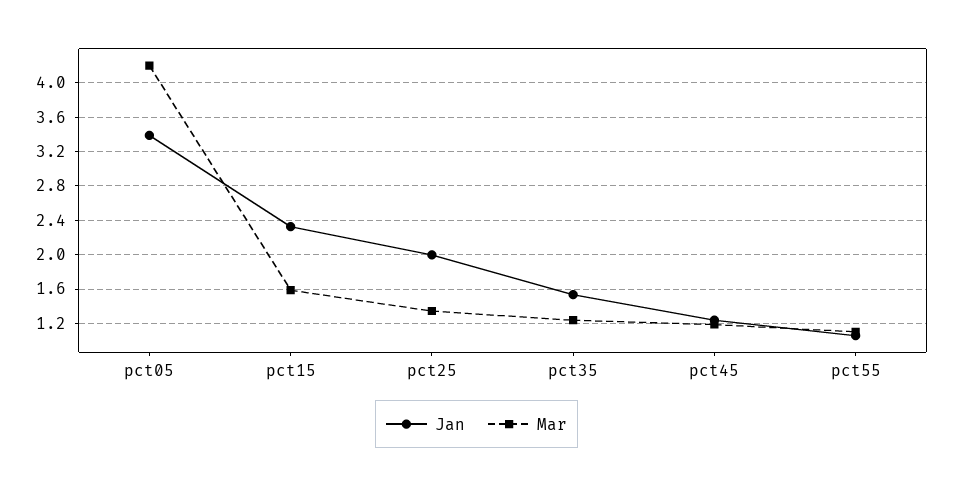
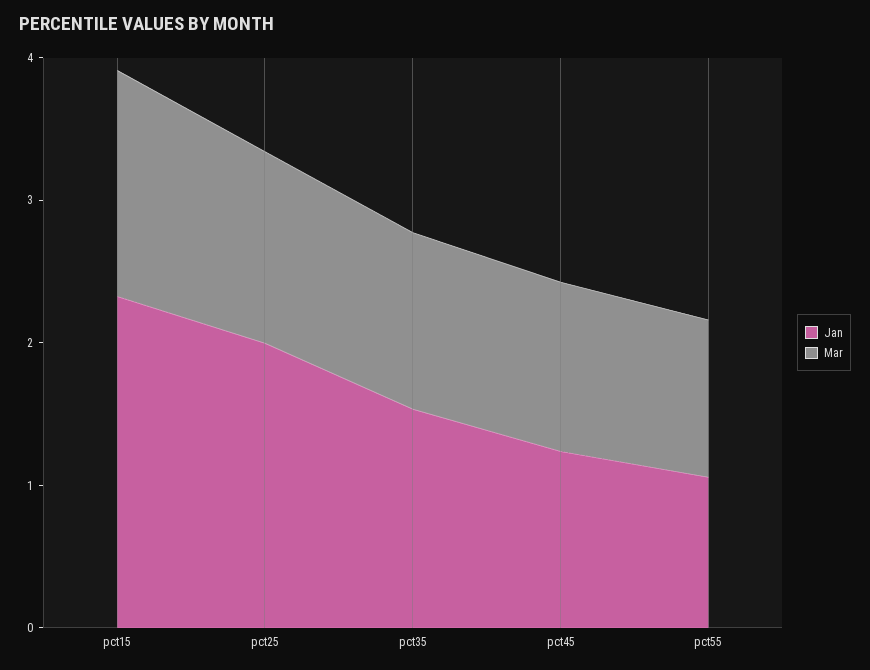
  {
    "Jan": {
-     "pct05": 3.4,
      "pct15": 2.3,
      "pct25": 2,
      "pct35": 1.5,
      "pct45": 1.2,
      "pct55": 1.1
    },
    "Mar": {
-     "pct05": 4.2,
      "pct15": 1.6,
      "pct25": 1.3,
      "pct35": 1.2,
      "pct45": 1.2,
      "pct55": 1.1
    }
  }

